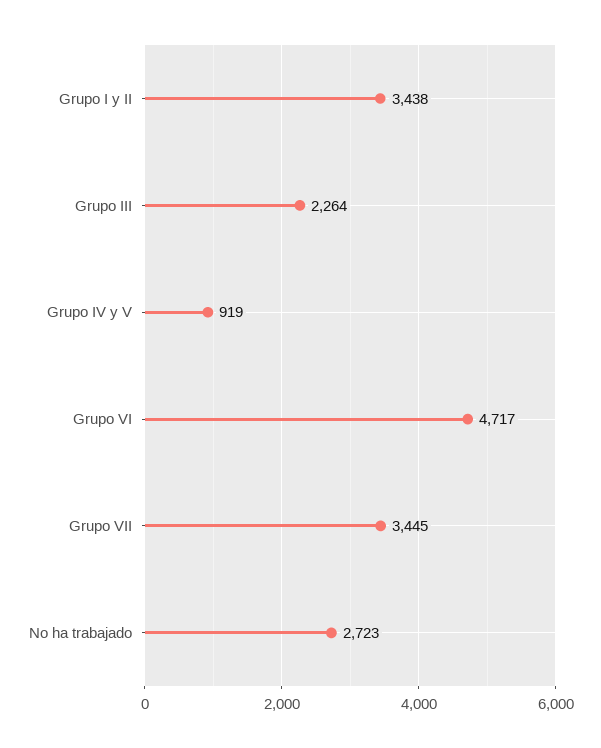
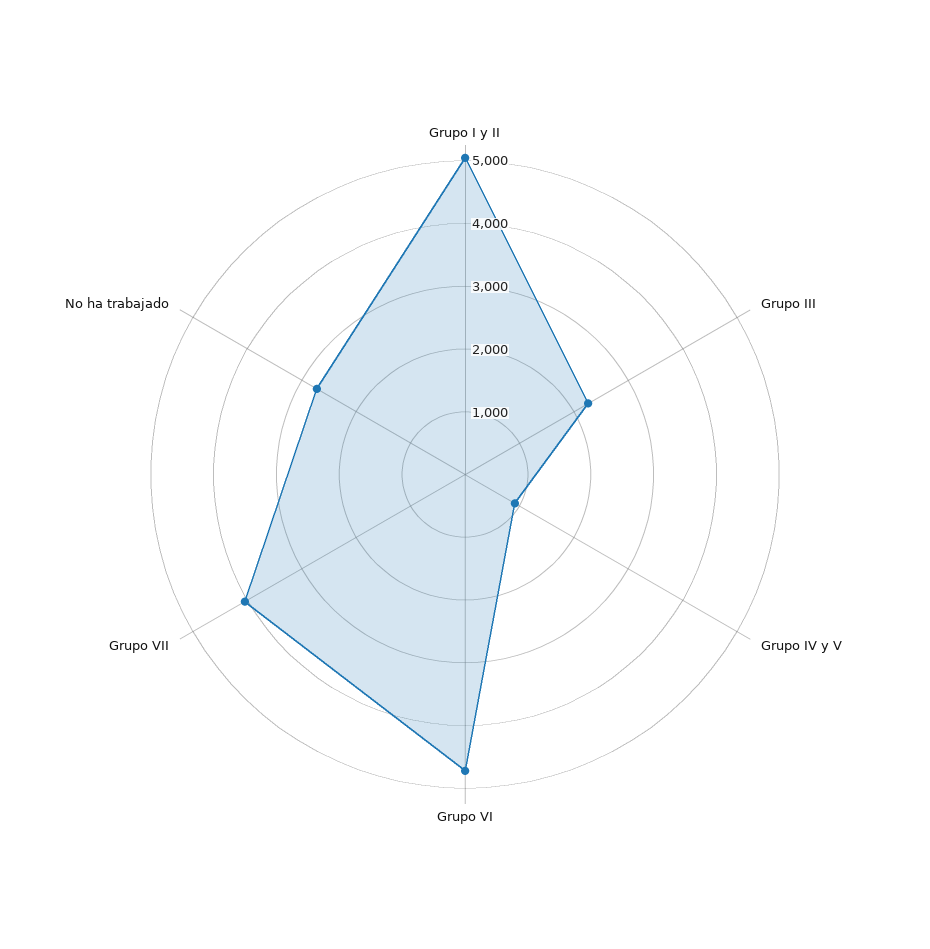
  {
-   "Grupo I y II": 3438,
+   "Grupo I y II": 5000,
    "Grupo III": 2264,
    "Grupo IV y V": 919,
    "Grupo VI": 4717,
-   "Grupo VII": 3445,
+   "Grupo VII": 4000,
    "No ha trabajado": 2723
  }

